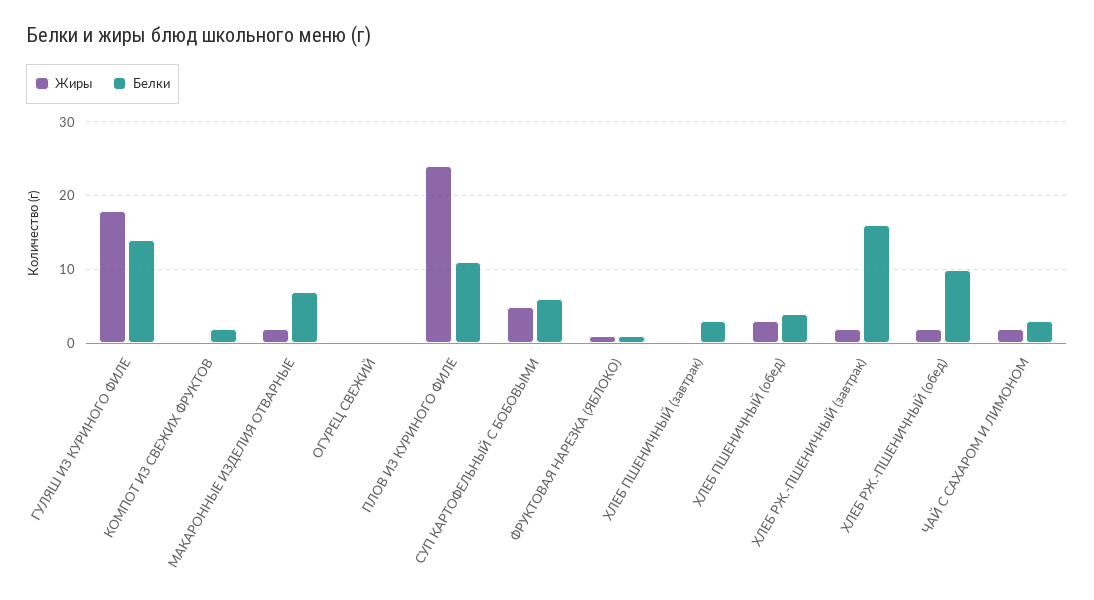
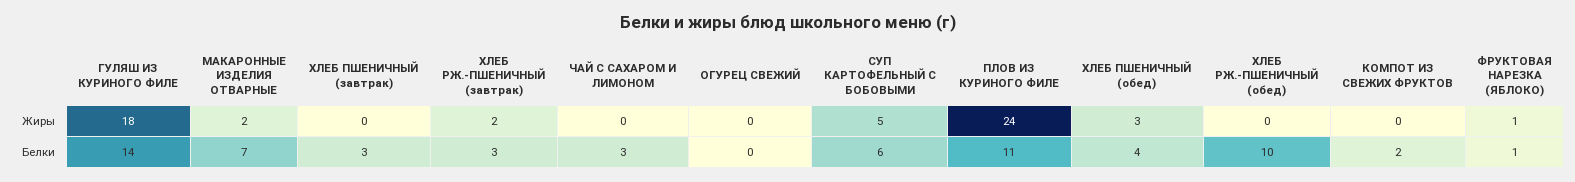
  {
    "Жиры": {
      "ГУЛЯШ ИЗ КУРИНОГО ФИЛЕ": 18,
      "КОМПОТ ИЗ СВЕЖИХ ФРУКТОВ": 0,
      "МАКАРОННЫЕ ИЗДЕЛИЯ ОТВАРНЫЕ": 2,
      "ОГУРЕЦ СВЕЖИЙ": 0,
      "ПЛОВ ИЗ КУРИНОГО ФИЛЕ": 24,
      "СУП КАРТОФЕЛЬНЫЙ С БОБОВЫМИ": 5,
      "ФРУКТОВАЯ НАРЕЗКА (ЯБЛОКО)": 1,
      "ХЛЕБ ПШЕНИЧНЫЙ (завтрак)": 0,
      "ХЛЕБ ПШЕНИЧНЫЙ (обед)": 3,
      "ХЛЕБ РЖ.-ПШЕНИЧНЫЙ (завтрак)": 2,
-     "ХЛЕБ РЖ.-ПШЕНИЧНЫЙ (обед)": 2,
+     "ХЛЕБ РЖ.-ПШЕНИЧНЫЙ (обед)": 0,
-     "ЧАЙ С САХАРОМ И ЛИМОНОМ": 2
+     "ЧАЙ С САХАРОМ И ЛИМОНОМ": 0
    },
    "Белки": {
      "ГУЛЯШ ИЗ КУРИНОГО ФИЛЕ": 14,
      "КОМПОТ ИЗ СВЕЖИХ ФРУКТОВ": 2,
      "МАКАРОННЫЕ ИЗДЕЛИЯ ОТВАРНЫЕ": 7,
      "ОГУРЕЦ СВЕЖИЙ": 0,
      "ПЛОВ ИЗ КУРИНОГО ФИЛЕ": 11,
      "СУП КАРТОФЕЛЬНЫЙ С БОБОВЫМИ": 6,
      "ФРУКТОВАЯ НАРЕЗКА (ЯБЛОКО)": 1,
      "ХЛЕБ ПШЕНИЧНЫЙ (завтрак)": 3,
      "ХЛЕБ ПШЕНИЧНЫЙ (обед)": 4,
-     "ХЛЕБ РЖ.-ПШЕНИЧНЫЙ (завтрак)": 16,
+     "ХЛЕБ РЖ.-ПШЕНИЧНЫЙ (завтрак)": 3,
      "ХЛЕБ РЖ.-ПШЕНИЧНЫЙ (обед)": 10,
      "ЧАЙ С САХАРОМ И ЛИМОНОМ": 3
    }
  }

